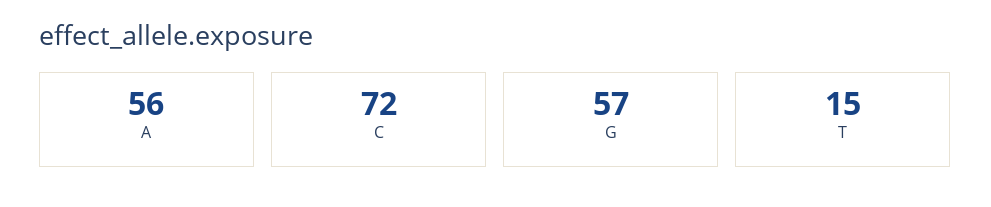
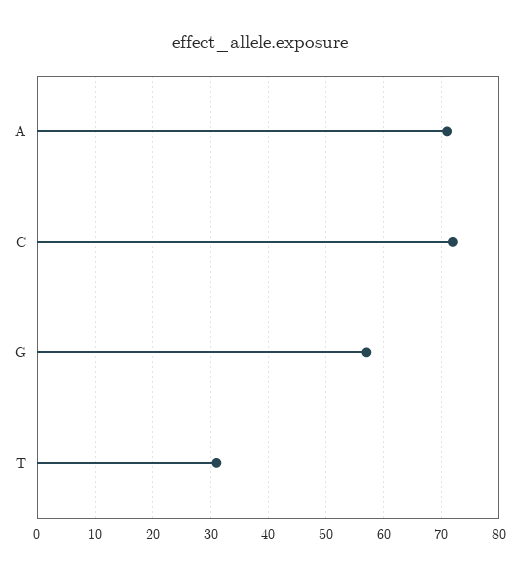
  {
-   "A": 56,
+   "A": 70,
    "C": 72,
    "G": 57,
-   "T": 15
+   "T": 30
  }

